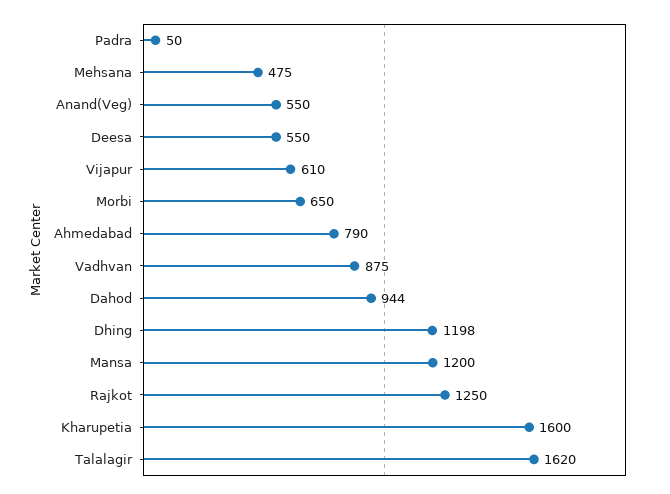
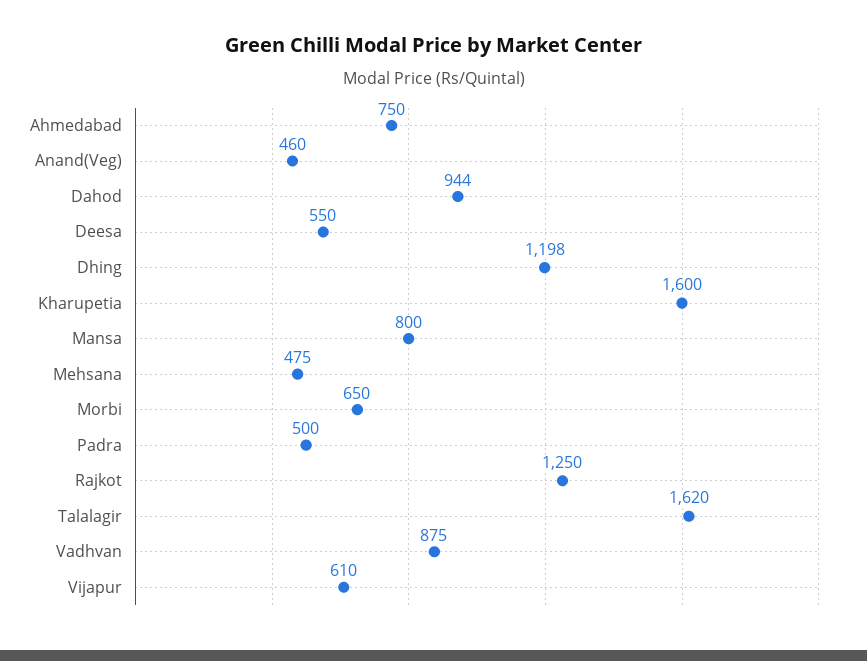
  {
-   "Padra": 50,
+   "Padra": 500,
    "Mehsana": 475,
-   "Anand(Veg)": 550,
+   "Anand(Veg)": 460,
    "Deesa": 550,
    "Vijapur": 610,
    "Morbi": 650,
-   "Ahmedabad": 790,
+   "Ahmedabad": 750,
    "Vadhvan": 875,
    "Dahod": 944,
    "Dhing": 1198,
-   "Mansa": 1200,
+   "Mansa": 800,
    "Rajkot": 1250,
    "Kharupetia": 1600,
    "Talalagir": 1620
  }

